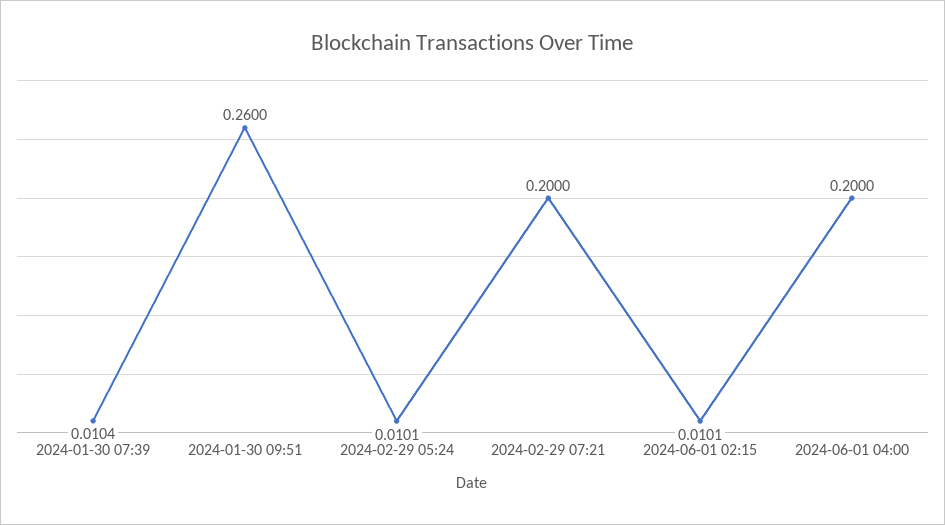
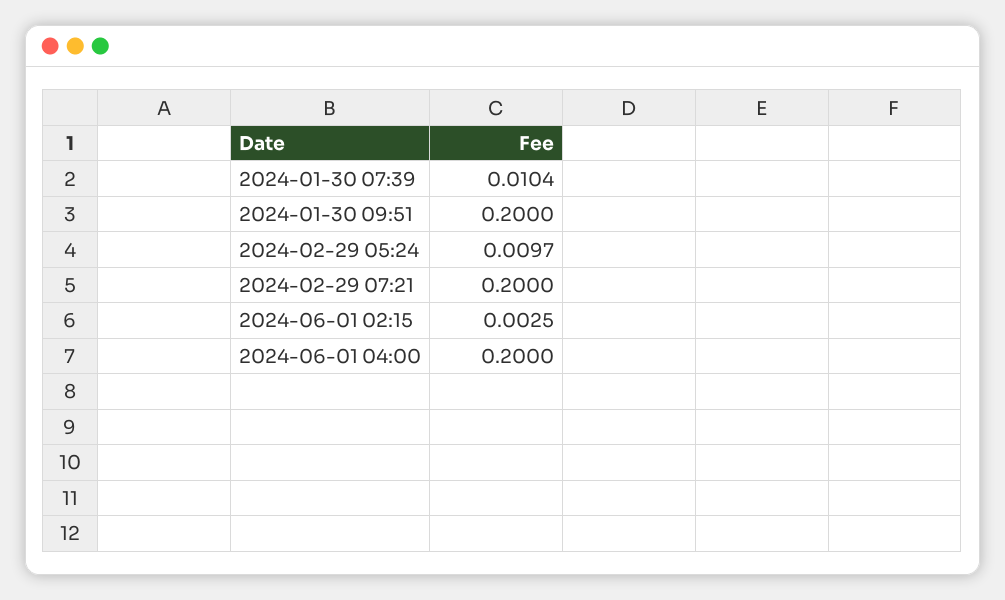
  {
    "2024-01-30 07:39": 0.0104,
-   "2024-01-30 09:51": 0.26,
+   "2024-01-30 09:51": 0.2,
-   "2024-02-29 05:24": 0.0101,
+   "2024-02-29 05:24": 0.0097,
    "2024-02-29 07:21": 0.2,
-   "2024-06-01 02:15": 0.0101,
+   "2024-06-01 02:15": 0.0025,
    "2024-06-01 04:00": 0.2
  }

